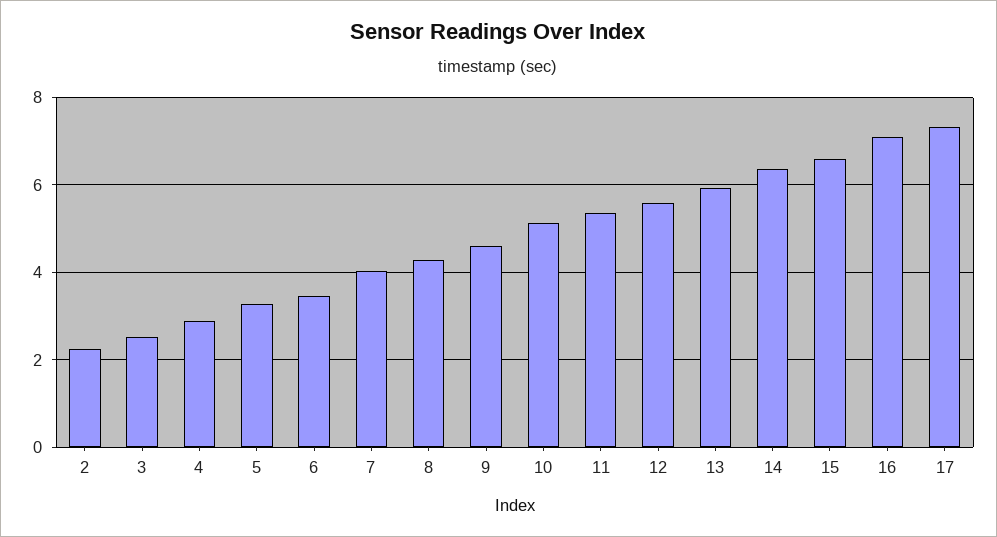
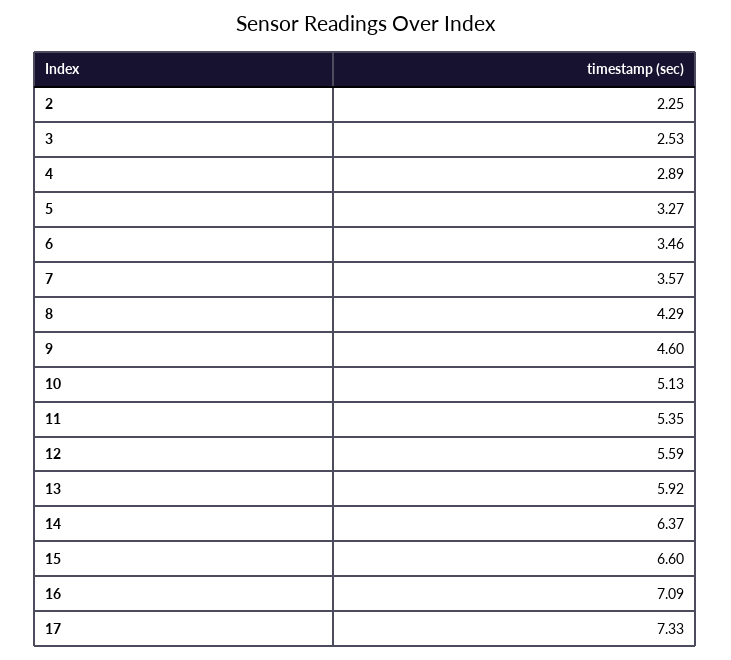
  {
    "2": 2.25,
    "3": 2.53,
    "4": 2.89,
    "5": 3.27,
    "6": 3.46,
-   "7": 4,
+   "7": 3.57,
    "8": 4.29,
    "9": 4.6,
    "10": 5.13,
    "11": 5.35,
    "12": 5.59,
    "13": 5.92,
    "14": 6.37,
    "15": 6.6,
    "16": 7.09,
    "17": 7.33
  }

